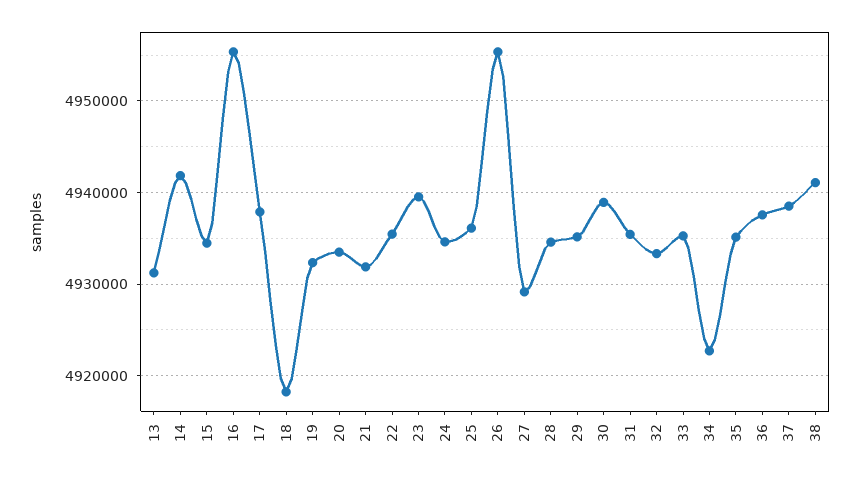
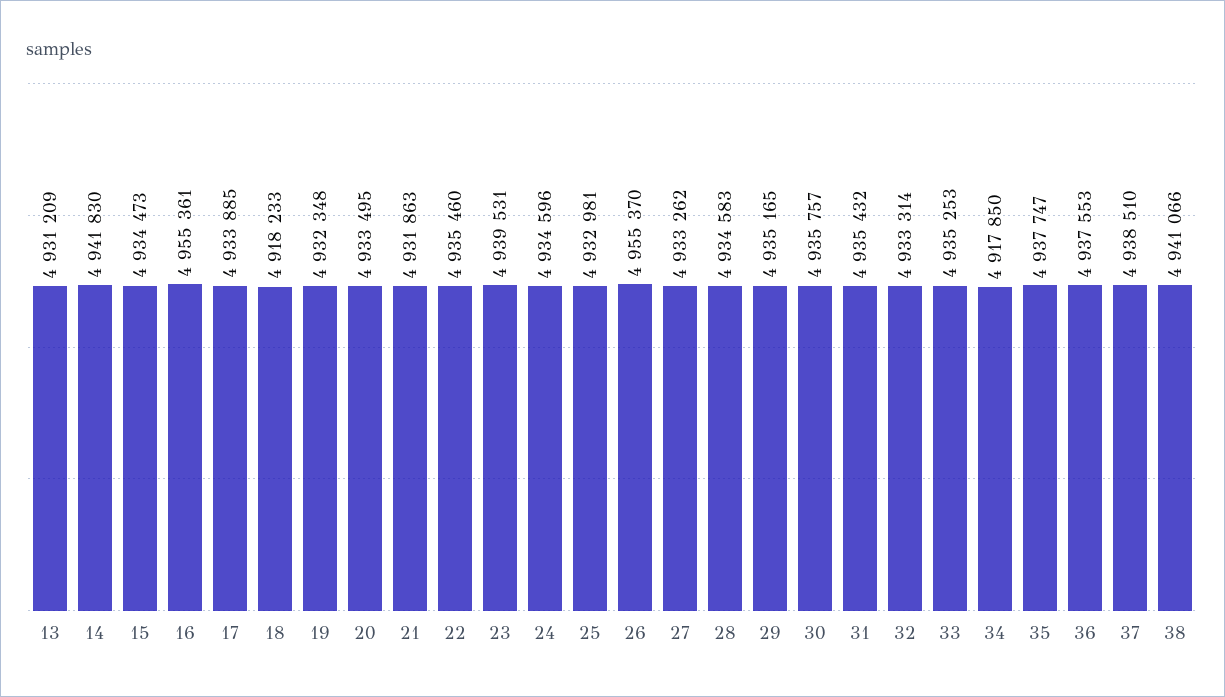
  {
    "13": 4931209,
    "14": 4941830,
    "15": 4934473,
    "16": 4955361,
-   "17": 4938000,
+   "17": 4933885,
    "18": 4918233,
    "19": 4932348,
    "20": 4933495,
    "21": 4931863,
    "22": 4935460,
    "23": 4939531,
    "24": 4934596,
-   "25": 4936000,
+   "25": 4932981,
    "26": 4955370,
-   "27": 4929000,
+   "27": 4933262,
    "28": 4934583,
    "29": 4935165,
-   "30": 4939000,
+   "30": 4935757,
    "31": 4935432,
    "32": 4933314,
    "33": 4935253,
-   "34": 4923000,
+   "34": 4917850,
-   "35": 4935000,
+   "35": 4937747,
    "36": 4937553,
    "37": 4938510,
    "38": 4941066
  }

